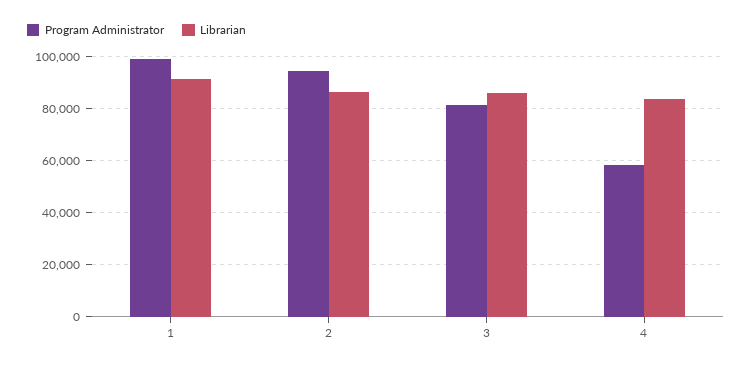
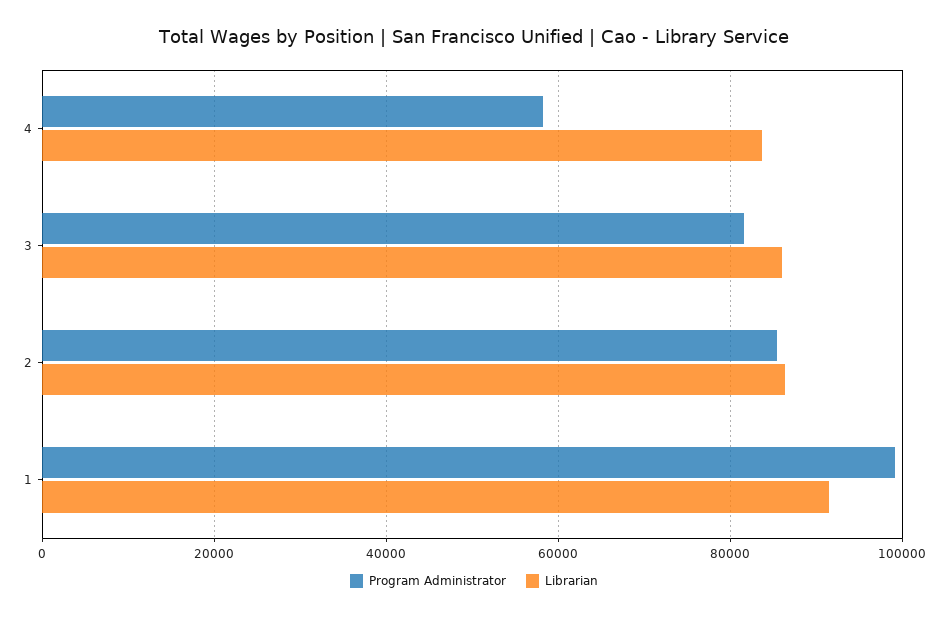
  {
    "Program Administrator": {
      "1": 100000,
-     "2": 95000,
+     "2": 86000,
      "3": 82000,
      "4": 58000
    },
    "Librarian": {
      "1": 92000,
      "2": 86000,
      "3": 86000,
      "4": 84000
    }
  }

